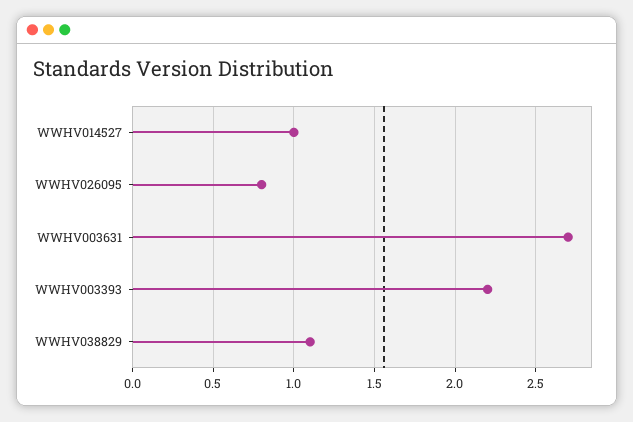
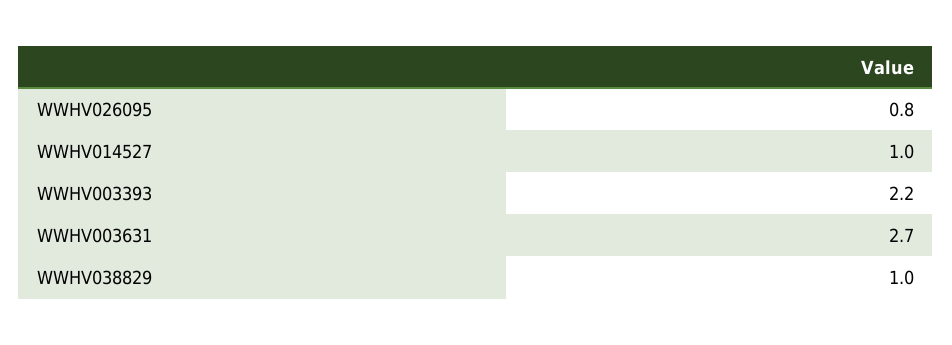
  {
    "WWHV014527": 1,
    "WWHV026095": 0.8,
    "WWHV003631": 2.7,
    "WWHV003393": 2.2,
-   "WWHV038829": 1.1
+   "WWHV038829": 1
  }

